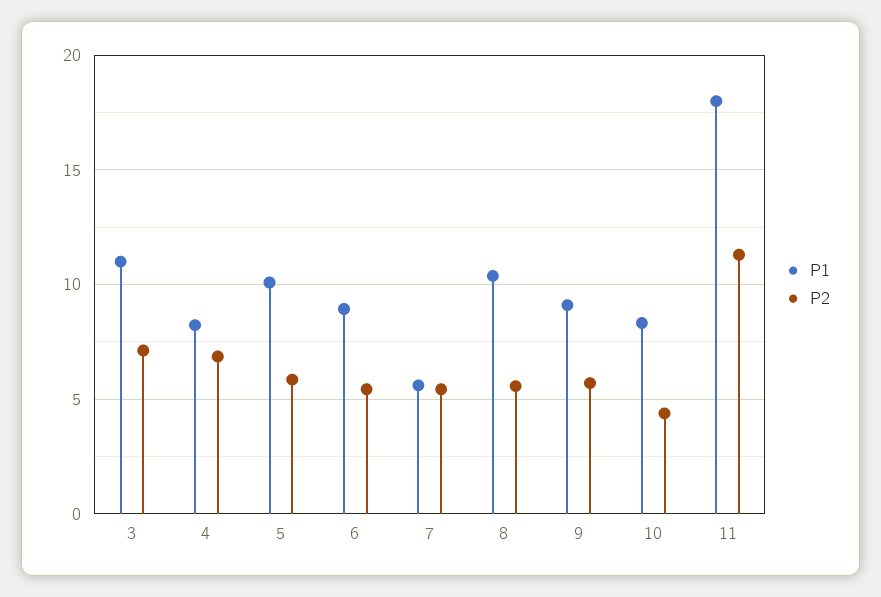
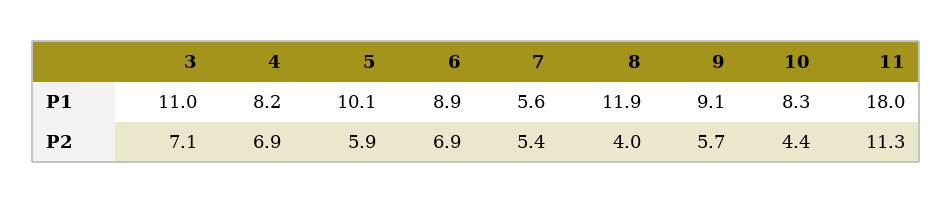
  {
    "P1": {
      "3": 11,
      "4": 8.2,
      "5": 10.1,
      "6": 8.9,
      "7": 5.6,
-     "8": 10.5,
+     "8": 11.9,
      "9": 9.1,
      "10": 8.3,
      "11": 18
    },
    "P2": {
      "3": 7.1,
      "4": 6.9,
      "5": 5.9,
-     "6": 5.5,
+     "6": 6.9,
      "7": 5.4,
-     "8": 5.5,
+     "8": 4,
      "9": 5.7,
      "10": 4.4,
      "11": 11.3
    }
  }

